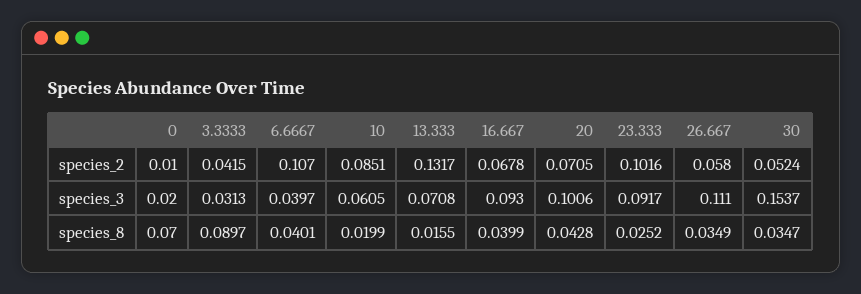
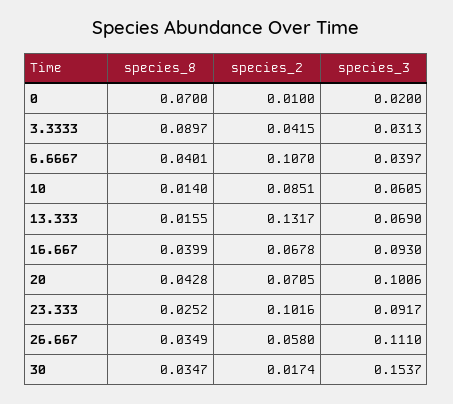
  {
    "0": {
      "species_2": 0.01,
      "species_3": 0.02,
      "species_8": 0.07
    },
    "3.3333": {
      "species_2": 0.0415,
      "species_3": 0.0313,
      "species_8": 0.0897
    },
    "6.6667": {
      "species_2": 0.107,
      "species_3": 0.0397,
      "species_8": 0.0401
    },
    "10": {
      "species_2": 0.0851,
      "species_3": 0.0605,
-     "species_8": 0.0199
+     "species_8": 0.014
    },
    "13.333": {
      "species_2": 0.1317,
-     "species_3": 0.0708,
+     "species_3": 0.069,
      "species_8": 0.0155
    },
    "16.667": {
      "species_2": 0.0678,
      "species_3": 0.093,
      "species_8": 0.0399
    },
    "20": {
      "species_2": 0.0705,
      "species_3": 0.1006,
      "species_8": 0.0428
    },
    "23.333": {
      "species_2": 0.1016,
      "species_3": 0.0917,
      "species_8": 0.0252
    },
    "26.667": {
      "species_2": 0.058,
      "species_3": 0.111,
      "species_8": 0.0349
    },
    "30": {
-     "species_2": 0.0524,
+     "species_2": 0.0174,
      "species_3": 0.1537,
      "species_8": 0.0347
    }
  }

